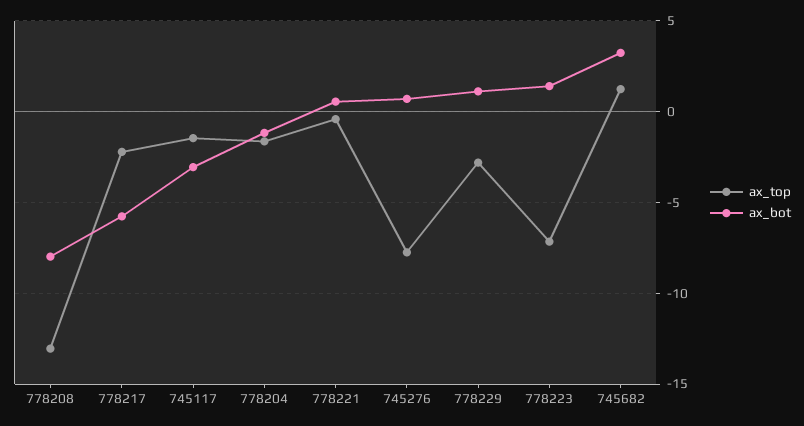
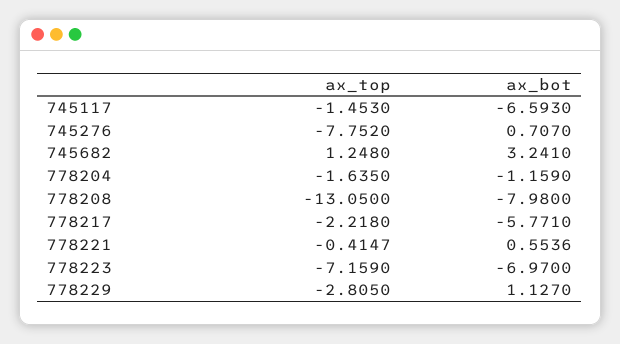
  {
    "ax_top": {
      "778208": -13.05,
      "778217": -2.218,
      "745117": -1.453,
      "778204": -1.635,
      "778221": -0.4147,
      "745276": -7.752,
      "778229": -2.805,
      "778223": -7.159,
      "745682": 1.248
    },
    "ax_bot": {
      "778208": -7.98,
      "778217": -5.771,
-     "745117": -3,
+     "745117": -6.593,
      "778204": -1.159,
      "778221": 0.5536,
      "745276": 0.707,
      "778229": 1.127,
-     "778223": 1.5,
+     "778223": -6.97,
      "745682": 3.241
    }
  }

